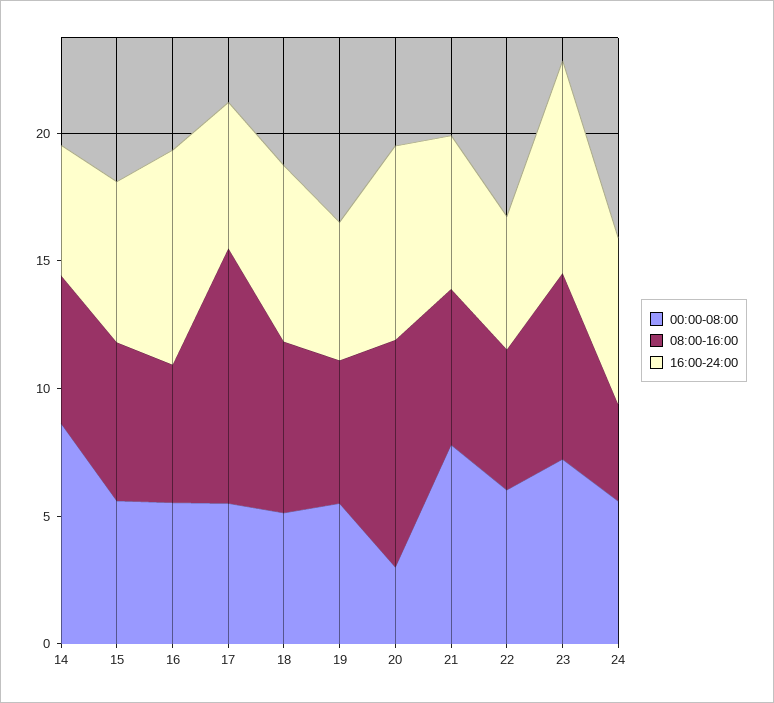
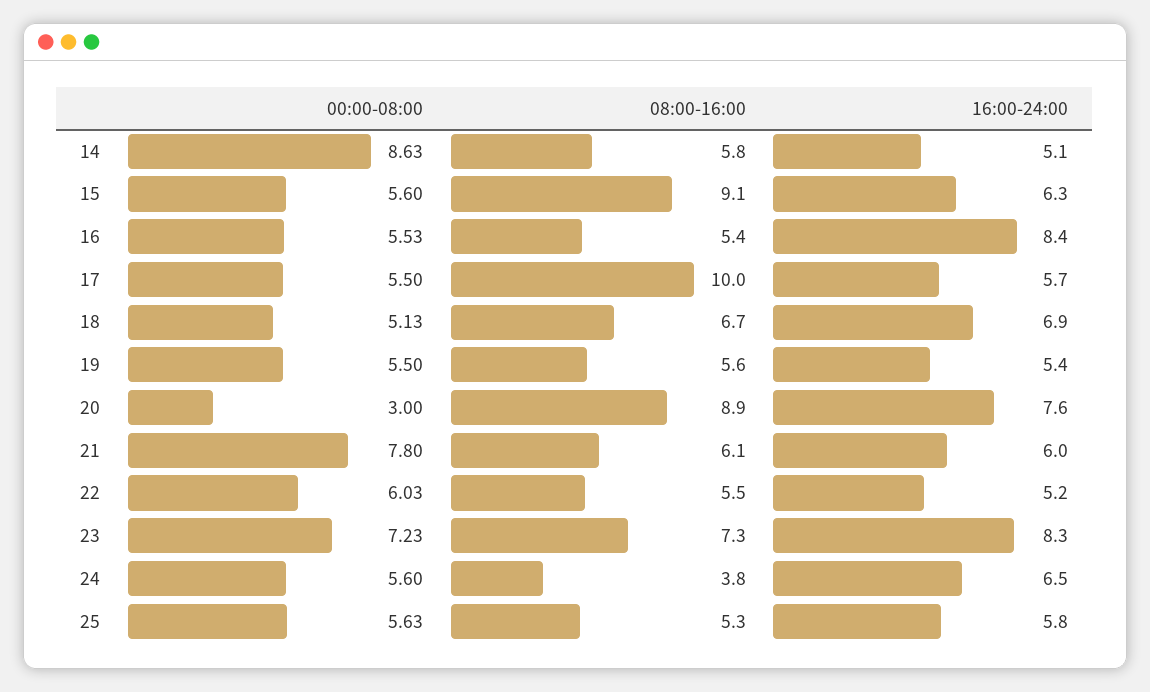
  {
    "00:00-08:00": {
      "14": 8.63,
      "15": 5.6,
      "16": 5.53,
      "17": 5.5,
      "18": 5.13,
      "19": 5.5,
      "20": 3,
      "21": 7.8,
      "22": 6.03,
      "23": 7.23,
-     "24": 5.6
+     "24": 5.6,
+     "25": 5.63
    },
    "08:00-16:00": {
      "14": 5.8,
-     "15": 6,
+     "15": 9.1,
      "16": 5.4,
      "17": 10,
      "18": 6.7,
      "19": 5.6,
      "20": 8.9,
      "21": 6.1,
      "22": 5.5,
      "23": 7.3,
-     "24": 3.8
+     "24": 3.8,
+     "25": 5.3
    },
    "16:00-24:00": {
      "14": 5.1,
      "15": 6.3,
      "16": 8.4,
      "17": 5.7,
      "18": 6.9,
      "19": 5.4,
      "20": 7.6,
      "21": 6,
      "22": 5.2,
      "23": 8.3,
-     "24": 6.5
+     "24": 6.5,
+     "25": 5.8
    }
  }

